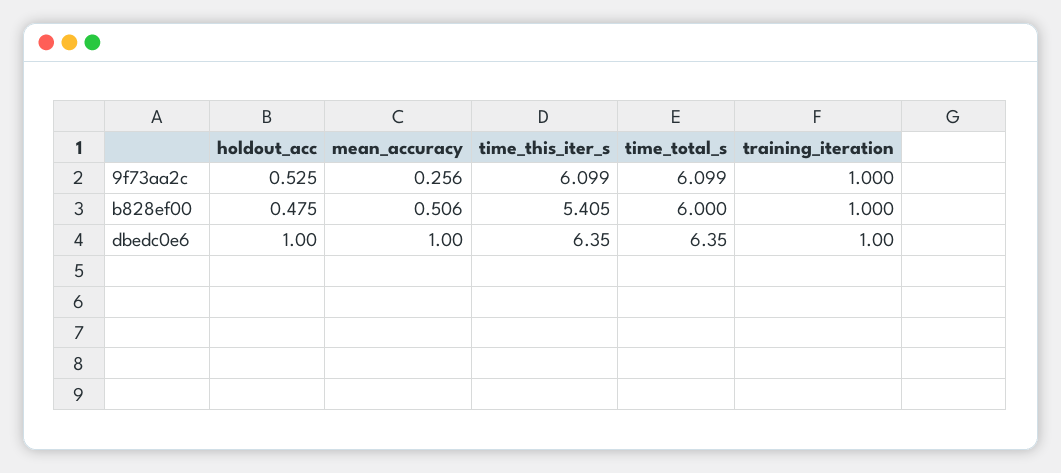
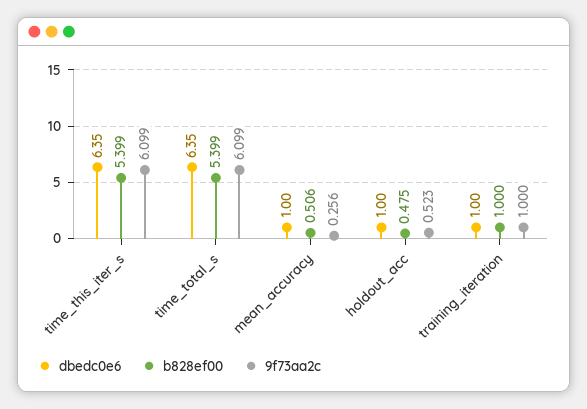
  {
    "9f73aa2c": {
-     "holdout_acc": 0.525,
+     "holdout_acc": 0.523,
      "mean_accuracy": 0.256,
      "time_this_iter_s": 6.099,
      "time_total_s": 6.099,
      "training_iteration": 1
    },
    "b828ef00": {
      "holdout_acc": 0.475,
      "mean_accuracy": 0.506,
-     "time_this_iter_s": 5.405,
+     "time_this_iter_s": 5.399,
-     "time_total_s": 6,
+     "time_total_s": 5.399,
      "training_iteration": 1
    },
    "dbedc0e6": {
      "holdout_acc": 1,
      "mean_accuracy": 1,
      "time_this_iter_s": 6.35,
      "time_total_s": 6.35,
      "training_iteration": 1
    }
  }

